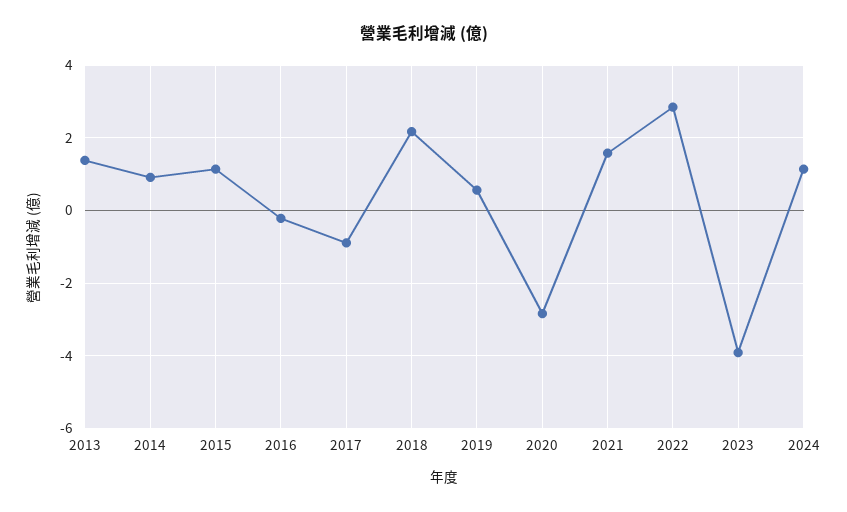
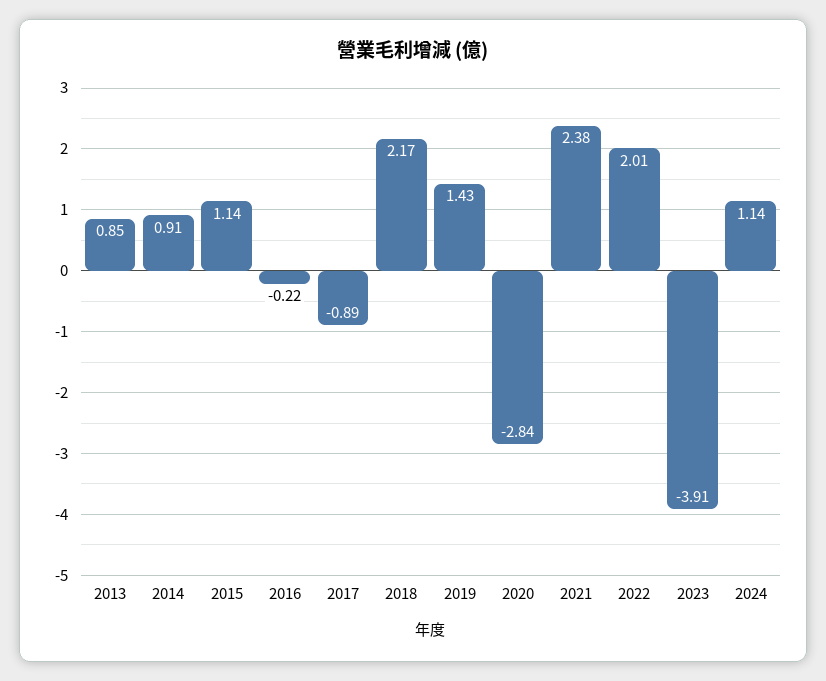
  {
-   "2013": 1.4,
+   "2013": 0.85,
    "2014": 0.91,
    "2015": 1.14,
    "2016": -0.22,
    "2017": -0.89,
    "2018": 2.17,
-   "2019": 0.6,
+   "2019": 1.43,
    "2020": -2.84,
-   "2021": 1.6,
+   "2021": 2.38,
-   "2022": 2.8,
+   "2022": 2.01,
    "2023": -3.91,
    "2024": 1.14
  }

